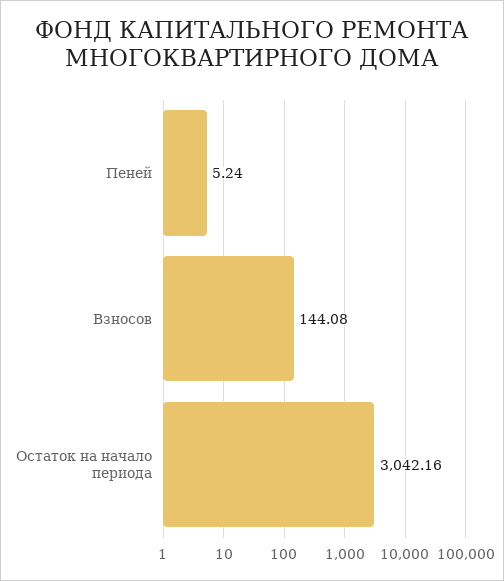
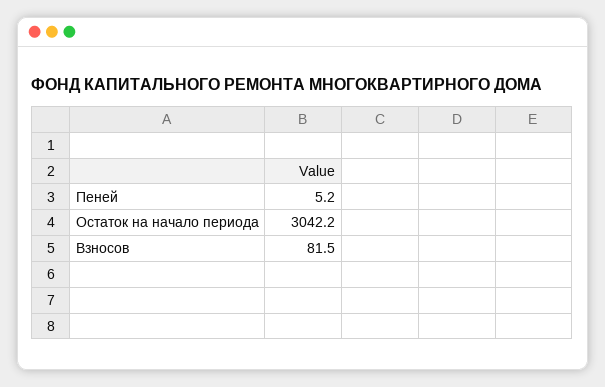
  {
    "Пеней": 5.24,
-   "Взносов": 144.08,
+   "Взносов": 81.5,
    "Остаток на начало периода": 3042.16
  }

